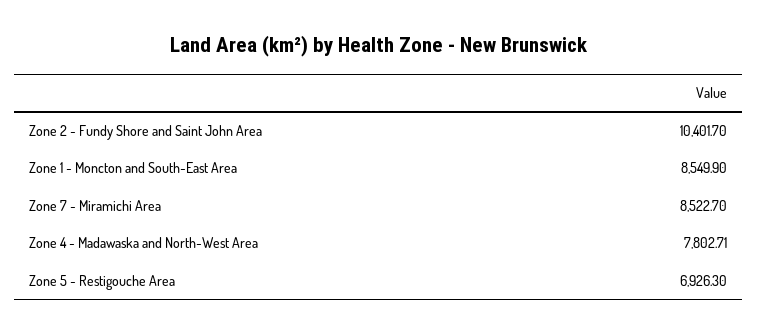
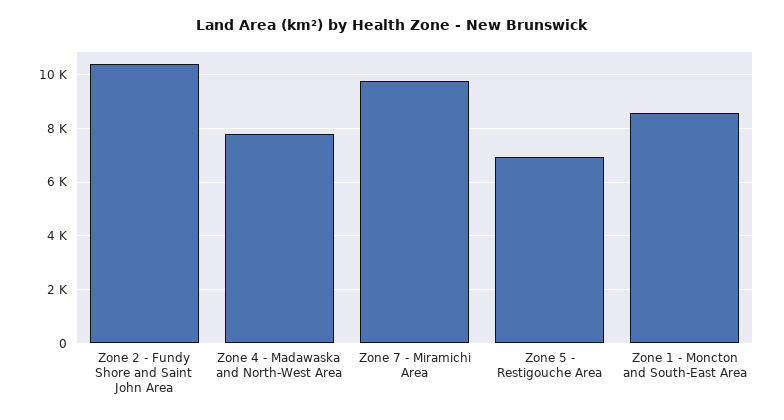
  {
    "Zone 2 - Fundy Shore and Saint John Area": 10401.7,
    "Zone 1 - Moncton and South-East Area": 8549.9,
-   "Zone 7 - Miramichi Area": 8522.7,
+   "Zone 7 - Miramichi Area": 9750,
    "Zone 4 - Madawaska and North-West Area": 7802.71,
    "Zone 5 - Restigouche Area": 6926.3
  }

